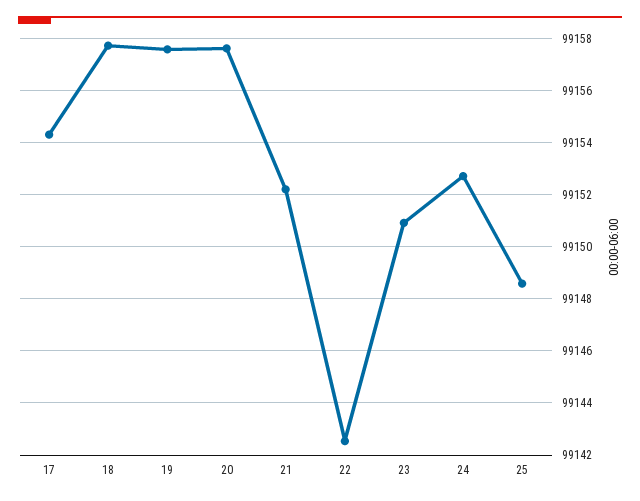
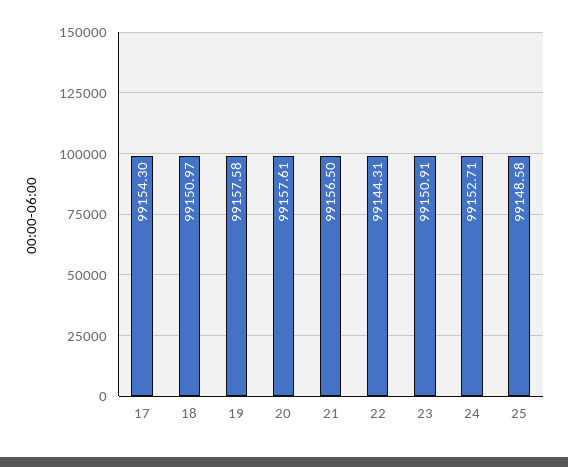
  {
    "17": 99154.3,
-   "18": 99157.75,
+   "18": 99150.97,
    "19": 99157.58,
    "20": 99157.61,
-   "21": 99152.25,
+   "21": 99156.5,
-   "22": 99142.5,
+   "22": 99144.31,
    "23": 99150.91,
    "24": 99152.71,
    "25": 99148.58
  }

